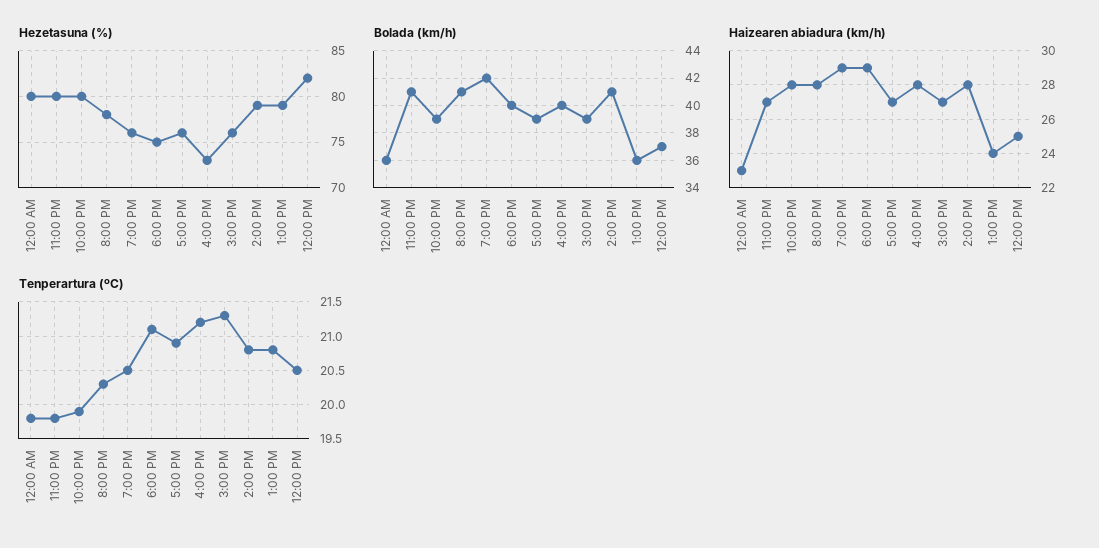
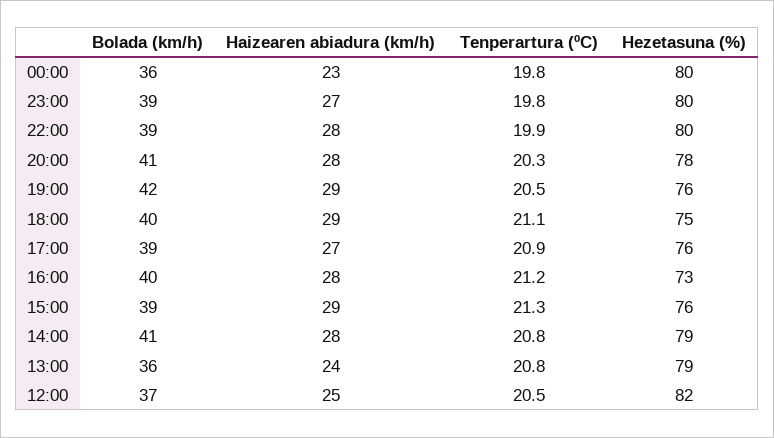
  {
    "Hezetasuna (%)": {
      "12:00 AM": 80,
      "11:00 PM": 80,
      "10:00 PM": 80,
      "8:00 PM": 78,
      "7:00 PM": 76,
      "6:00 PM": 75,
      "5:00 PM": 76,
      "4:00 PM": 73,
      "3:00 PM": 76,
      "2:00 PM": 79,
      "1:00 PM": 79,
      "12:00 PM": 82
    },
    "Bolada (km/h)": {
      "12:00 AM": 36,
-     "11:00 PM": 41,
+     "11:00 PM": 39,
      "10:00 PM": 39,
      "8:00 PM": 41,
      "7:00 PM": 42,
      "6:00 PM": 40,
      "5:00 PM": 39,
      "4:00 PM": 40,
      "3:00 PM": 39,
      "2:00 PM": 41,
      "1:00 PM": 36,
      "12:00 PM": 37
    },
    "Haizearen abiadura (km/h)": {
      "12:00 AM": 23,
      "11:00 PM": 27,
      "10:00 PM": 28,
      "8:00 PM": 28,
      "7:00 PM": 29,
      "6:00 PM": 29,
      "5:00 PM": 27,
      "4:00 PM": 28,
-     "3:00 PM": 27,
+     "3:00 PM": 29,
      "2:00 PM": 28,
      "1:00 PM": 24,
      "12:00 PM": 25
    },
    "Tenperartura (ºC)": {
      "12:00 AM": 19.8,
      "11:00 PM": 19.8,
      "10:00 PM": 19.9,
      "8:00 PM": 20.3,
      "7:00 PM": 20.5,
      "6:00 PM": 21.1,
      "5:00 PM": 20.9,
      "4:00 PM": 21.2,
      "3:00 PM": 21.3,
      "2:00 PM": 20.8,
      "1:00 PM": 20.8,
      "12:00 PM": 20.5
    }
  }

